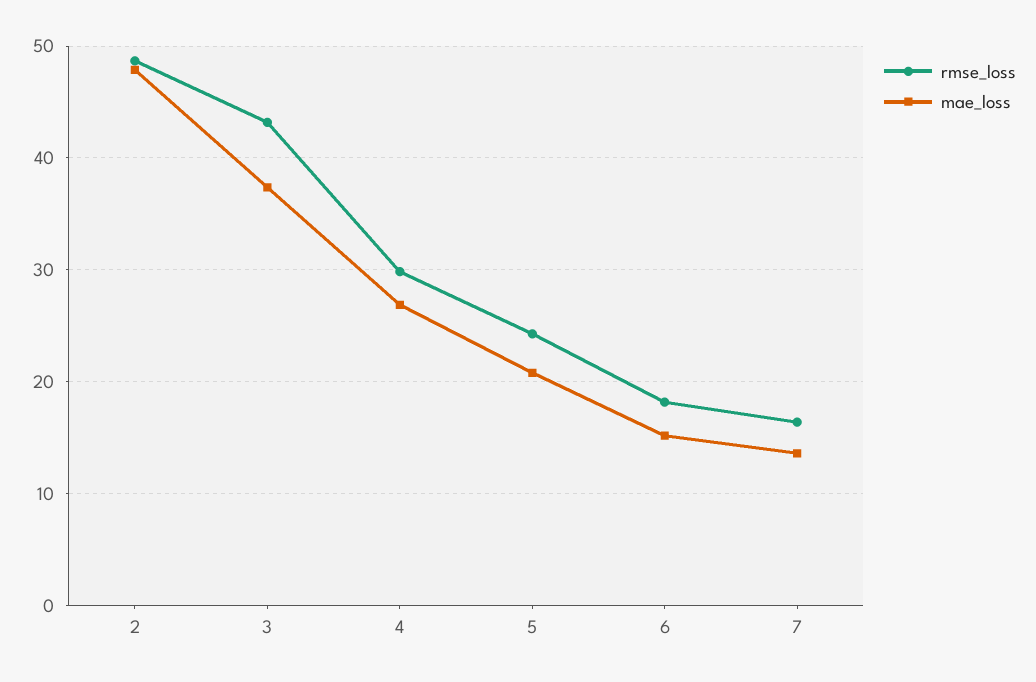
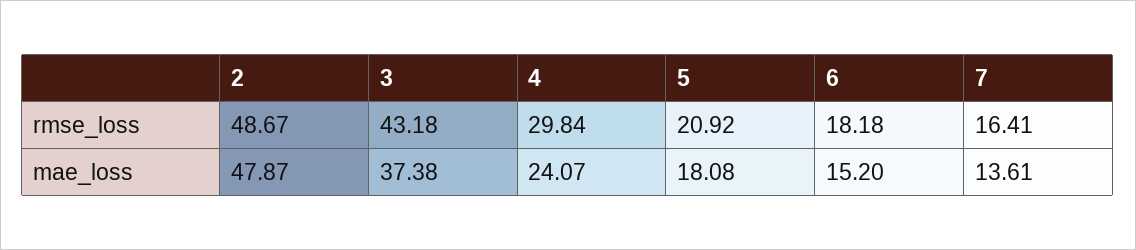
  {
    "rmse_loss": {
      "2": 48.67,
      "3": 43.18,
      "4": 29.84,
-     "5": 24,
+     "5": 20.92,
      "6": 18.18,
      "7": 16.41
    },
    "mae_loss": {
      "2": 47.87,
      "3": 37.38,
-     "4": 27,
+     "4": 24.07,
-     "5": 21,
+     "5": 18.08,
      "6": 15.2,
      "7": 13.61
    }
  }

